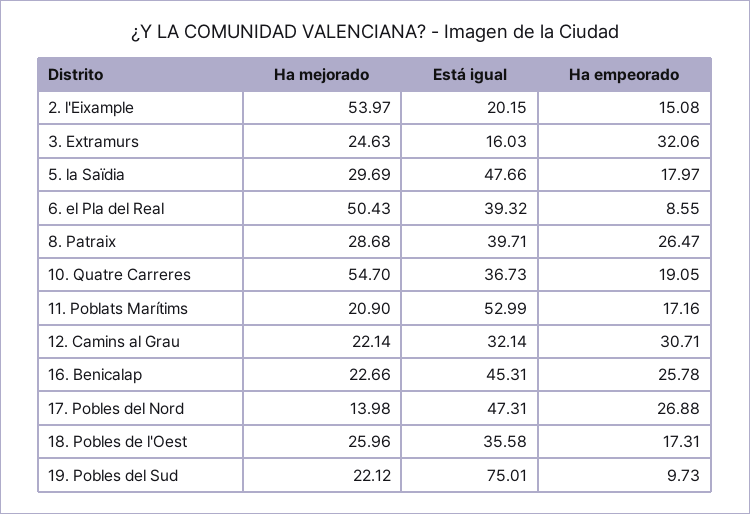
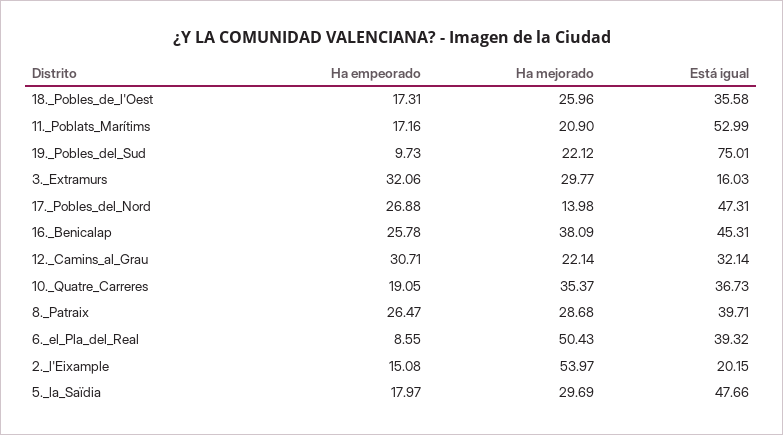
  {
    "Ha mejorado": {
      "2. l'Eixample": 53.97,
-     "3. Extramurs": 24.63,
+     "3. Extramurs": 29.77,
      "5. la Saïdia": 29.69,
      "6. el Pla del Real": 50.43,
      "8. Patraix": 28.68,
-     "10. Quatre Carreres": 54.7,
+     "10. Quatre Carreres": 35.37,
      "11. Poblats Marítims": 20.9,
      "12. Camins al Grau": 22.14,
-     "16. Benicalap": 22.66,
+     "16. Benicalap": 38.09,
      "17. Pobles del Nord": 13.98,
      "18. Pobles de l'Oest": 25.96,
      "19. Pobles del Sud": 22.12
    },
    "Está igual": {
      "2. l'Eixample": 20.15,
      "3. Extramurs": 16.03,
      "5. la Saïdia": 47.66,
      "6. el Pla del Real": 39.32,
      "8. Patraix": 39.71,
      "10. Quatre Carreres": 36.73,
      "11. Poblats Marítims": 52.99,
      "12. Camins al Grau": 32.14,
      "16. Benicalap": 45.31,
      "17. Pobles del Nord": 47.31,
      "18. Pobles de l'Oest": 35.58,
      "19. Pobles del Sud": 75.01
    },
    "Ha empeorado": {
      "2. l'Eixample": 15.08,
      "3. Extramurs": 32.06,
      "5. la Saïdia": 17.97,
      "6. el Pla del Real": 8.55,
      "8. Patraix": 26.47,
      "10. Quatre Carreres": 19.05,
      "11. Poblats Marítims": 17.16,
      "12. Camins al Grau": 30.71,
      "16. Benicalap": 25.78,
      "17. Pobles del Nord": 26.88,
      "18. Pobles de l'Oest": 17.31,
      "19. Pobles del Sud": 9.73
    }
  }

